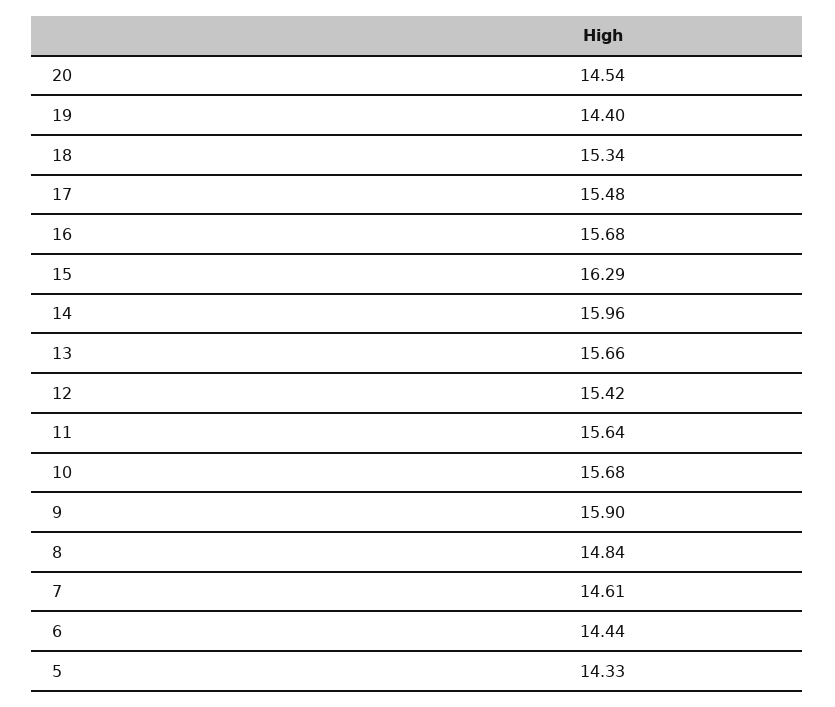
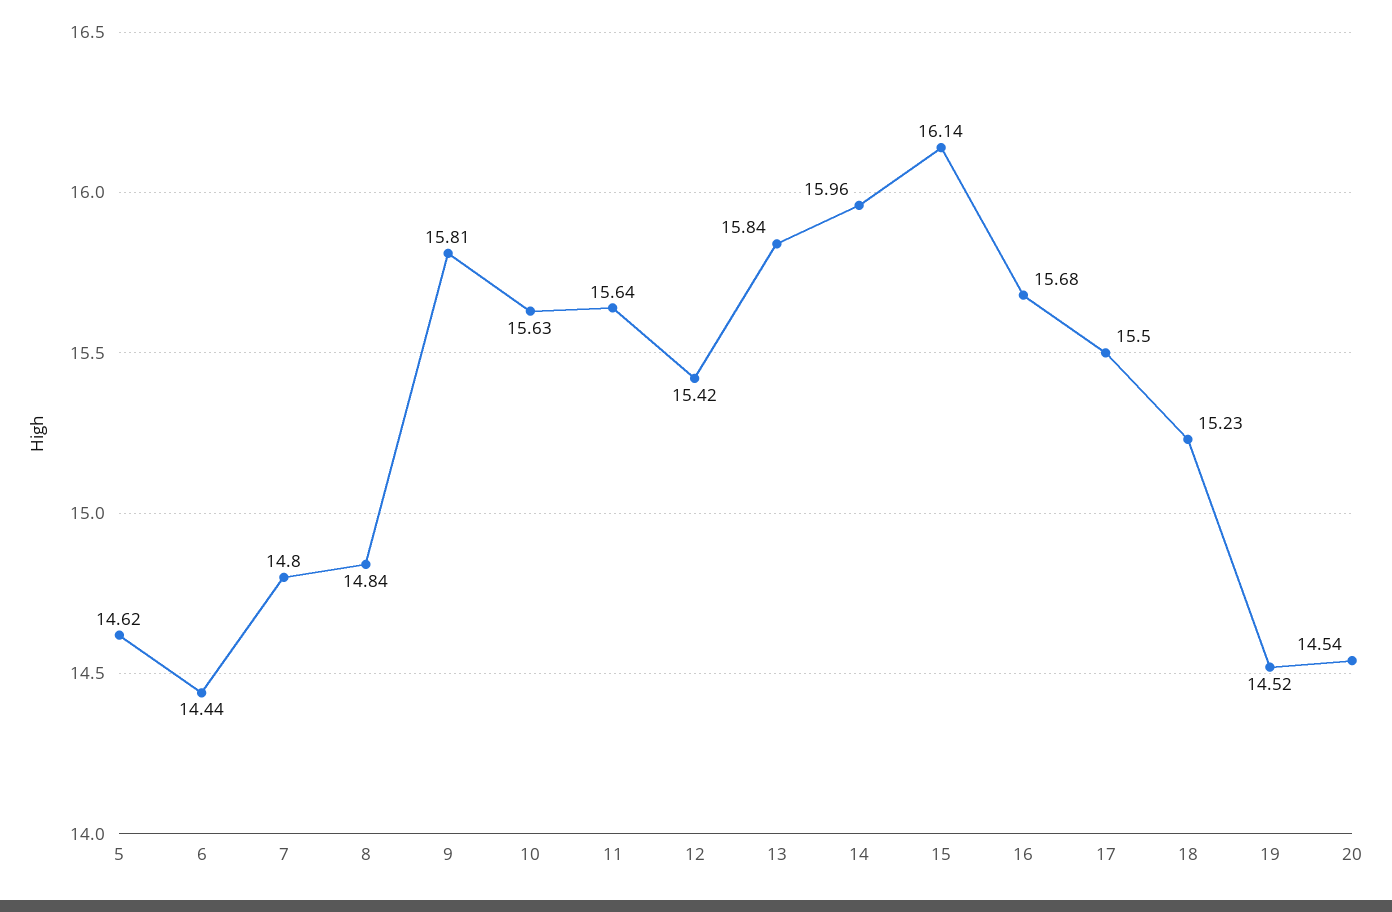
  {
    "20": 14.54,
-   "19": 14.4,
+   "19": 14.52,
-   "18": 15.34,
+   "18": 15.23,
-   "17": 15.48,
+   "17": 15.5,
    "16": 15.68,
-   "15": 16.29,
+   "15": 16.14,
    "14": 15.96,
-   "13": 15.66,
+   "13": 15.84,
    "12": 15.42,
    "11": 15.64,
-   "10": 15.68,
+   "10": 15.63,
-   "9": 15.9,
+   "9": 15.81,
    "8": 14.84,
-   "7": 14.61,
+   "7": 14.8,
    "6": 14.44,
-   "5": 14.33
+   "5": 14.62
  }

